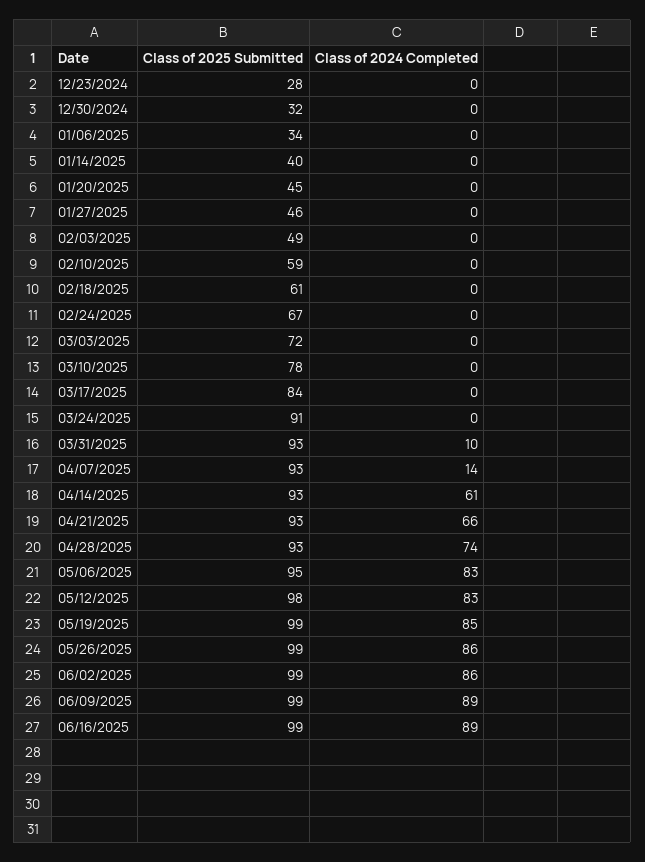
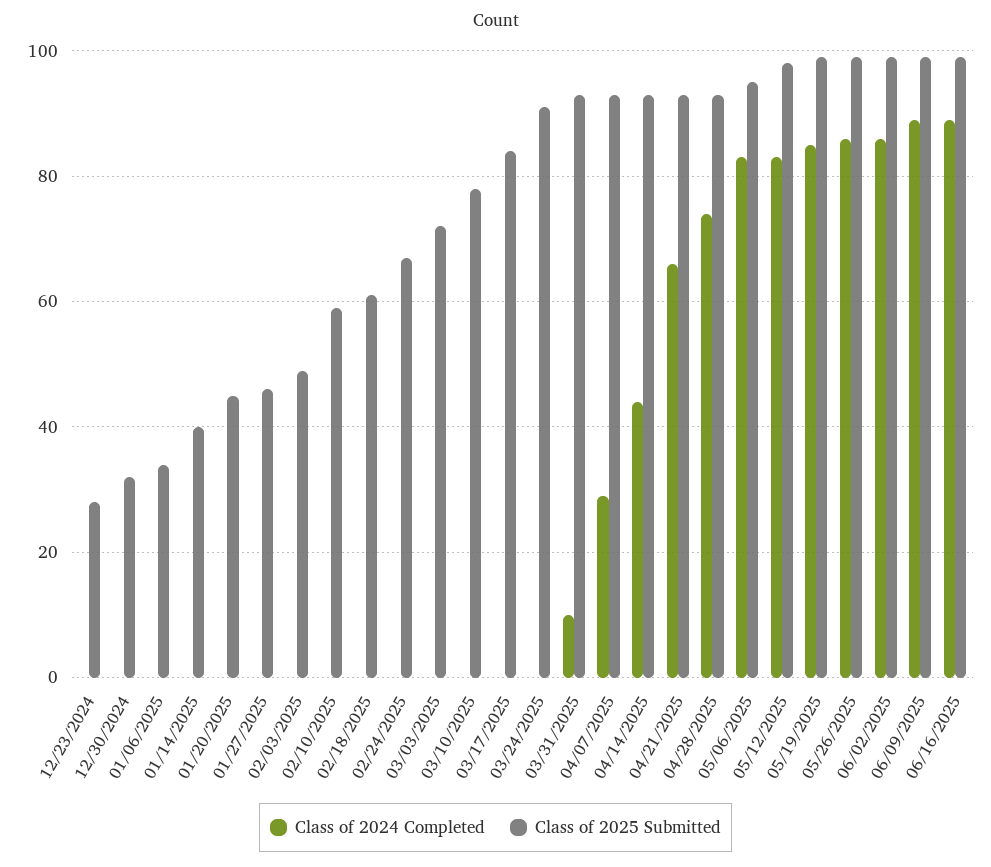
  {
    "Class of 2025 Submitted": {
      "12/23/2024": 28,
      "12/30/2024": 32,
      "01/06/2025": 34,
      "01/14/2025": 40,
      "01/20/2025": 45,
      "01/27/2025": 46,
      "02/03/2025": 49,
      "02/10/2025": 59,
      "02/18/2025": 61,
      "02/24/2025": 67,
      "03/03/2025": 72,
      "03/10/2025": 78,
      "03/17/2025": 84,
      "03/24/2025": 91,
      "03/31/2025": 93,
      "04/07/2025": 93,
      "04/14/2025": 93,
      "04/21/2025": 93,
      "04/28/2025": 93,
      "05/06/2025": 95,
      "05/12/2025": 98,
      "05/19/2025": 99,
      "05/26/2025": 99,
      "06/02/2025": 99,
      "06/09/2025": 99,
      "06/16/2025": 99
    },
    "Class of 2024 Completed": {
      "12/23/2024": 0,
      "12/30/2024": 0,
      "01/06/2025": 0,
      "01/14/2025": 0,
      "01/20/2025": 0,
      "01/27/2025": 0,
      "02/03/2025": 0,
      "02/10/2025": 0,
      "02/18/2025": 0,
      "02/24/2025": 0,
      "03/03/2025": 0,
      "03/10/2025": 0,
      "03/17/2025": 0,
      "03/24/2025": 0,
      "03/31/2025": 10,
-     "04/07/2025": 14,
+     "04/07/2025": 30,
-     "04/14/2025": 61,
+     "04/14/2025": 45,
      "04/21/2025": 66,
      "04/28/2025": 74,
      "05/06/2025": 83,
      "05/12/2025": 83,
      "05/19/2025": 85,
      "05/26/2025": 86,
      "06/02/2025": 86,
      "06/09/2025": 89,
      "06/16/2025": 89
    }
  }

